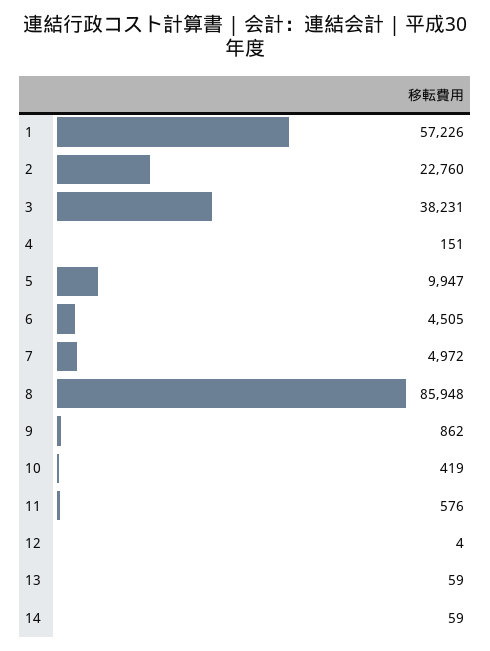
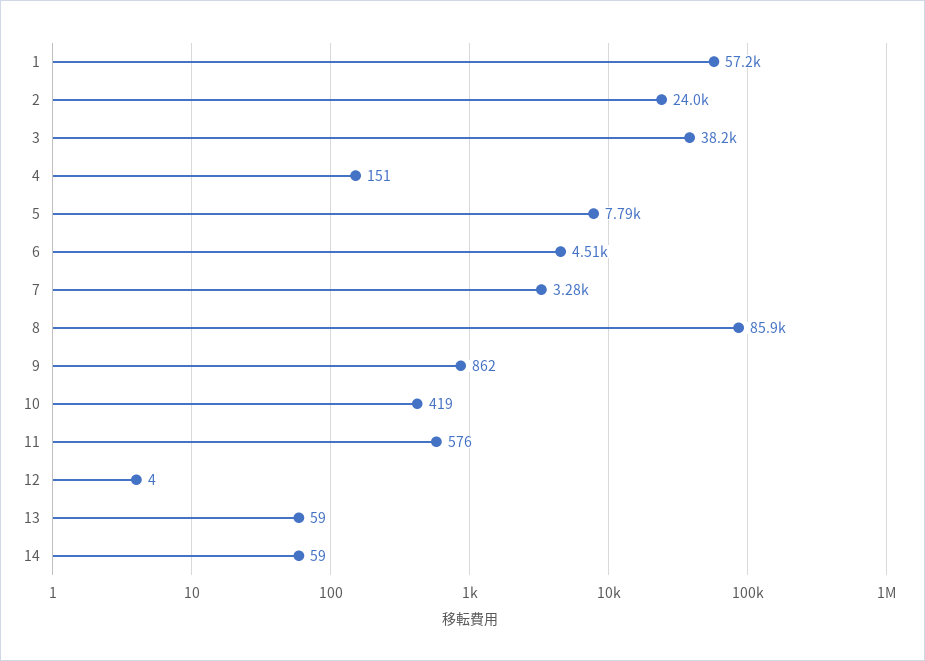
  {
    "1": 57226,
-   "2": 22760,
+   "2": 24000,
    "3": 38231,
    "4": 151,
-   "5": 9947,
+   "5": 7790,
    "6": 4505,
-   "7": 4972,
+   "7": 3280,
    "8": 85948,
    "9": 862,
    "10": 419,
    "11": 576,
    "12": 4,
    "13": 59,
    "14": 59
  }

